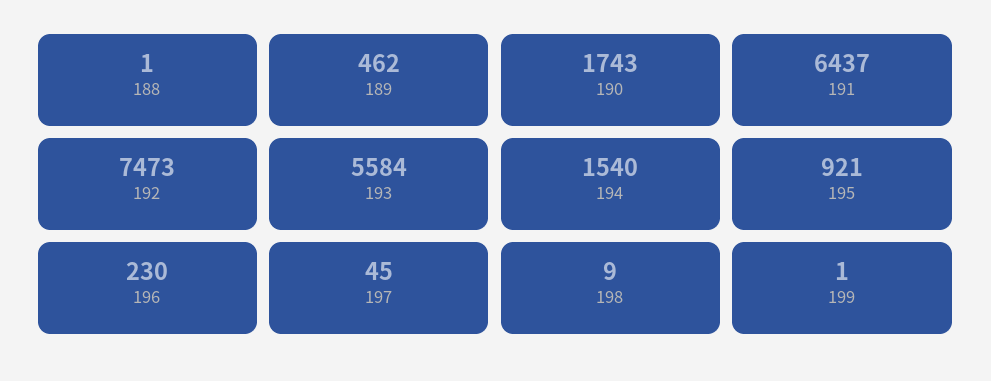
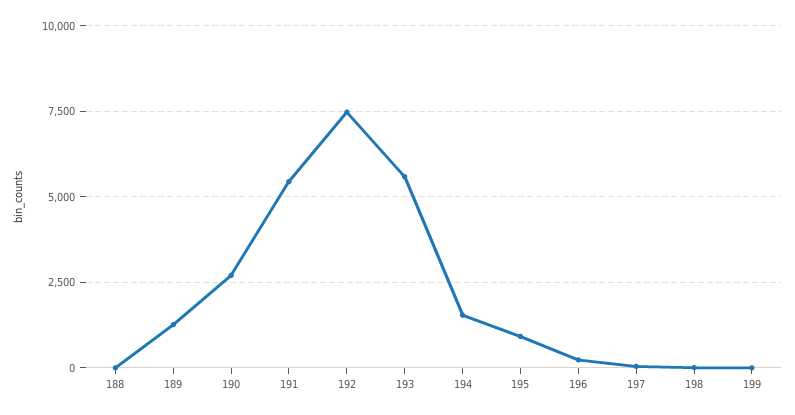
  {
    "188": 1,
-   "189": 462,
+   "189": 1250,
-   "190": 1743,
+   "190": 2750,
-   "191": 6437,
+   "191": 5500,
    "192": 7473,
    "193": 5584,
    "194": 1540,
    "195": 921,
    "196": 230,
    "197": 45,
    "198": 9,
    "199": 1
  }

